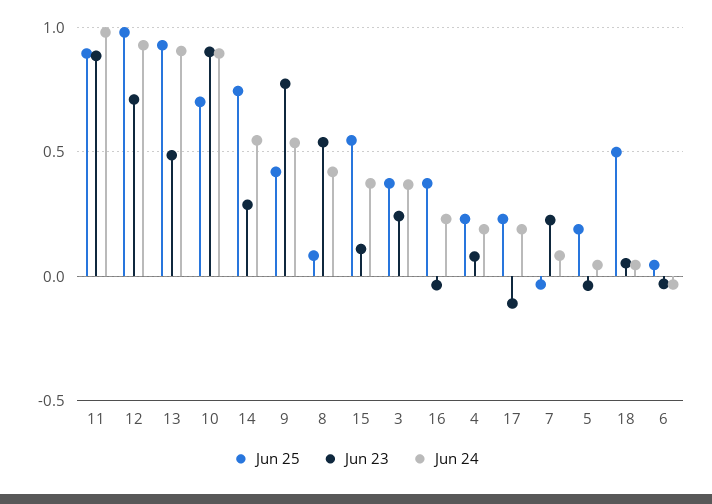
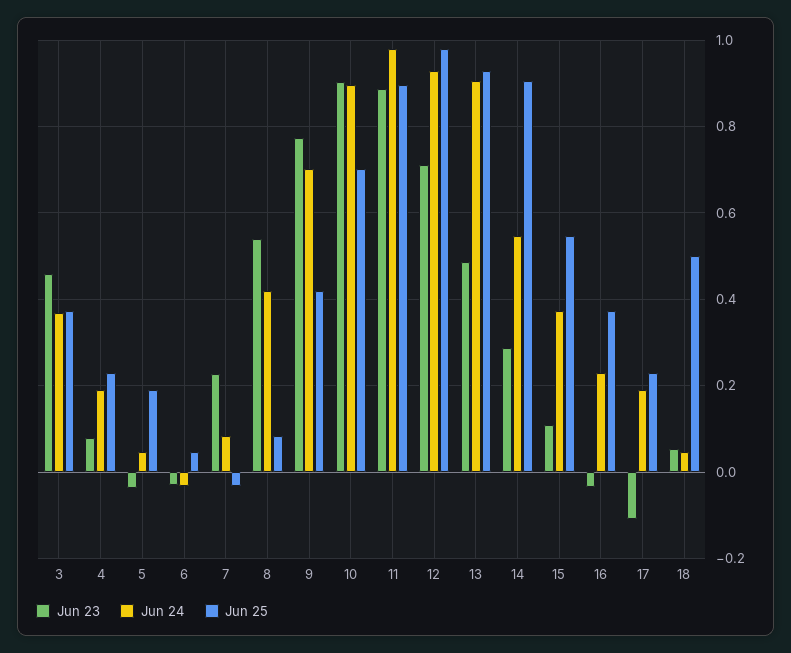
  {
    "Jun 25": {
      "11": 0.9,
      "12": 0.98,
      "13": 0.92,
      "10": 0.7,
-     "14": 0.75,
+     "14": 0.9,
      "9": 0.42,
      "8": 0.08,
      "15": 0.54,
      "3": 0.38,
      "16": 0.38,
      "4": 0.24,
      "17": 0.24,
      "7": -0.04,
      "5": 0.18,
      "18": 0.5,
      "6": 0.04
    },
    "Jun 23": {
      "11": 0.88,
      "12": 0.72,
      "13": 0.48,
      "10": 0.9,
      "14": 0.28,
      "9": 0.78,
      "8": 0.54,
      "15": 0.12,
-     "3": 0.25,
+     "3": 0.46,
      "16": -0.04,
      "4": 0.08,
      "17": -0.1,
      "7": 0.22,
      "5": -0.04,
      "18": 0.06,
      "6": -0.04
    },
    "Jun 24": {
      "11": 0.98,
      "12": 0.92,
      "13": 0.9,
      "10": 0.9,
      "14": 0.54,
-     "9": 0.55,
+     "9": 0.7,
      "8": 0.42,
      "15": 0.38,
      "3": 0.36,
      "16": 0.24,
      "4": 0.18,
      "17": 0.18,
      "7": 0.08,
      "5": 0.04,
      "18": 0.04,
      "6": -0.04
    }
  }

